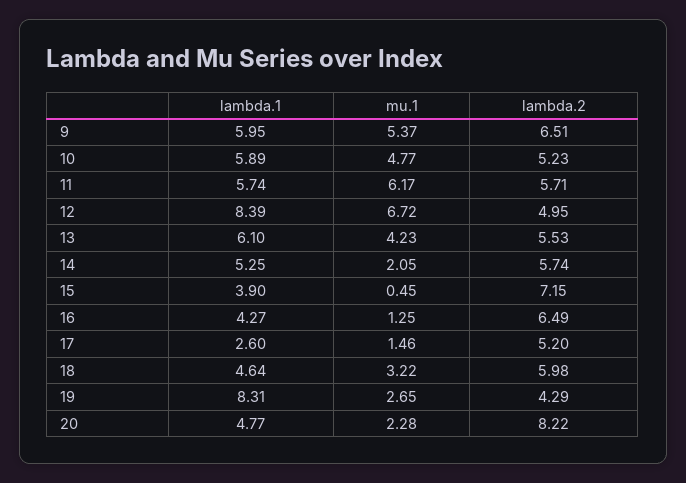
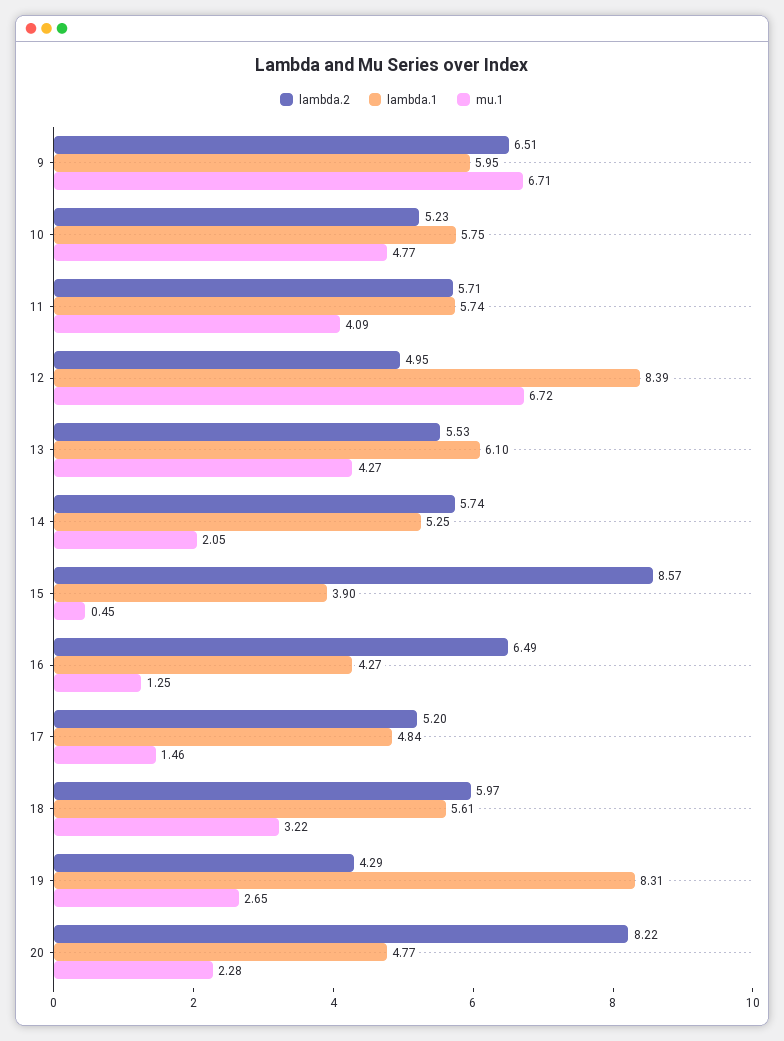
  {
    "lambda.1": {
      "9": 5.95,
-     "10": 5.89,
+     "10": 5.75,
      "11": 5.74,
      "12": 8.39,
      "13": 6.1,
      "14": 5.25,
      "15": 3.9,
      "16": 4.27,
-     "17": 2.6,
+     "17": 4.84,
-     "18": 4.64,
+     "18": 5.61,
      "19": 8.31,
      "20": 4.77
    },
    "mu.1": {
-     "9": 5.37,
+     "9": 6.71,
      "10": 4.77,
-     "11": 6.17,
+     "11": 4.09,
      "12": 6.72,
-     "13": 4.23,
+     "13": 4.27,
      "14": 2.05,
      "15": 0.45,
      "16": 1.25,
      "17": 1.46,
      "18": 3.22,
      "19": 2.65,
      "20": 2.28
    },
    "lambda.2": {
      "9": 6.51,
      "10": 5.23,
      "11": 5.71,
      "12": 4.95,
      "13": 5.53,
      "14": 5.74,
-     "15": 7.15,
+     "15": 8.57,
      "16": 6.49,
      "17": 5.2,
-     "18": 5.98,
+     "18": 5.97,
      "19": 4.29,
      "20": 8.22
    }
  }

